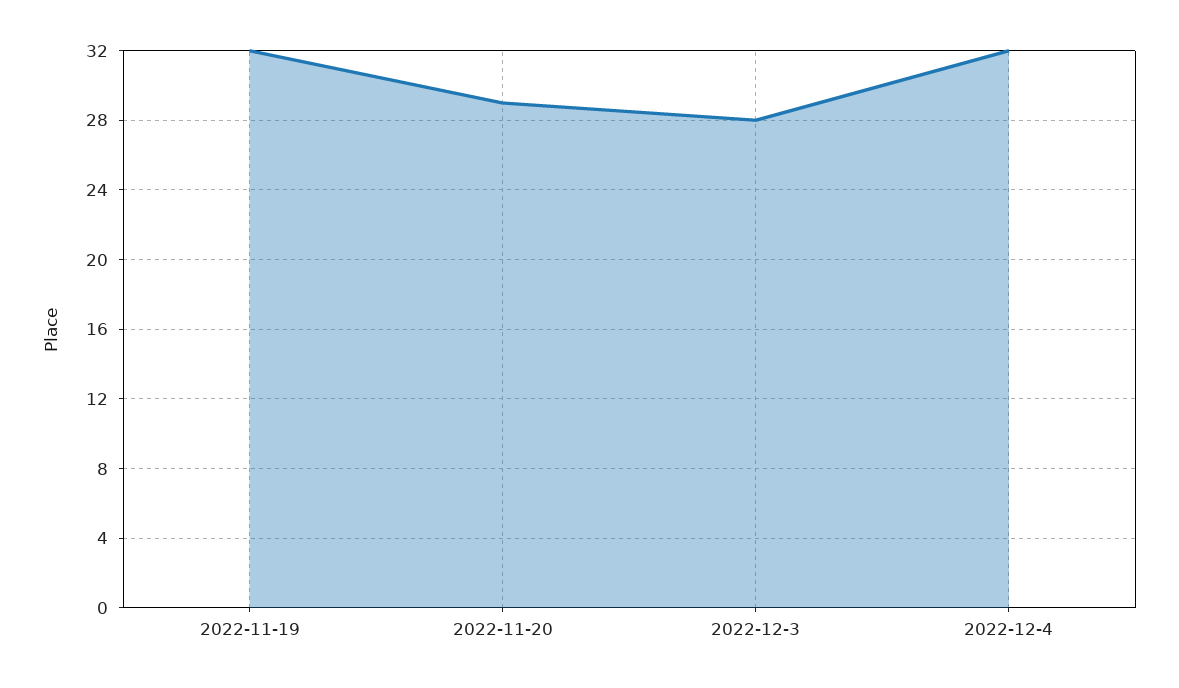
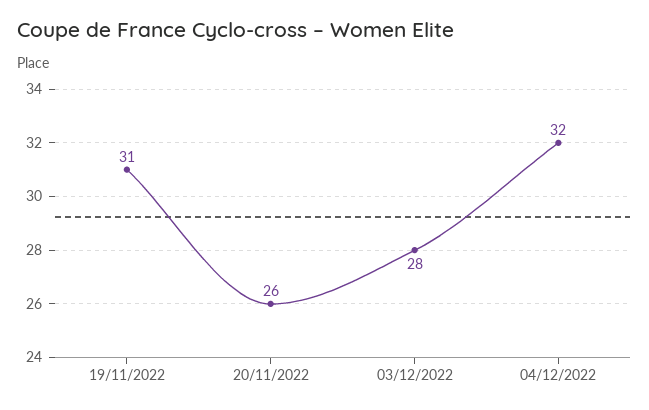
  {
-   "2022-11-19": 32,
+   "2022-11-19": 31,
-   "2022-11-20": 29,
+   "2022-11-20": 26,
    "2022-12-3": 28,
    "2022-12-4": 32
  }

